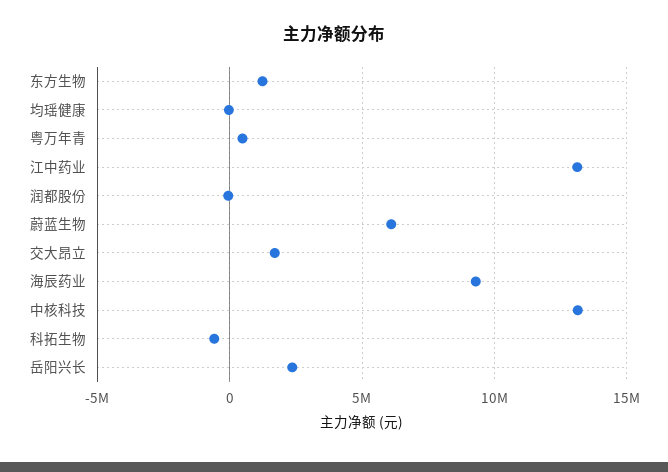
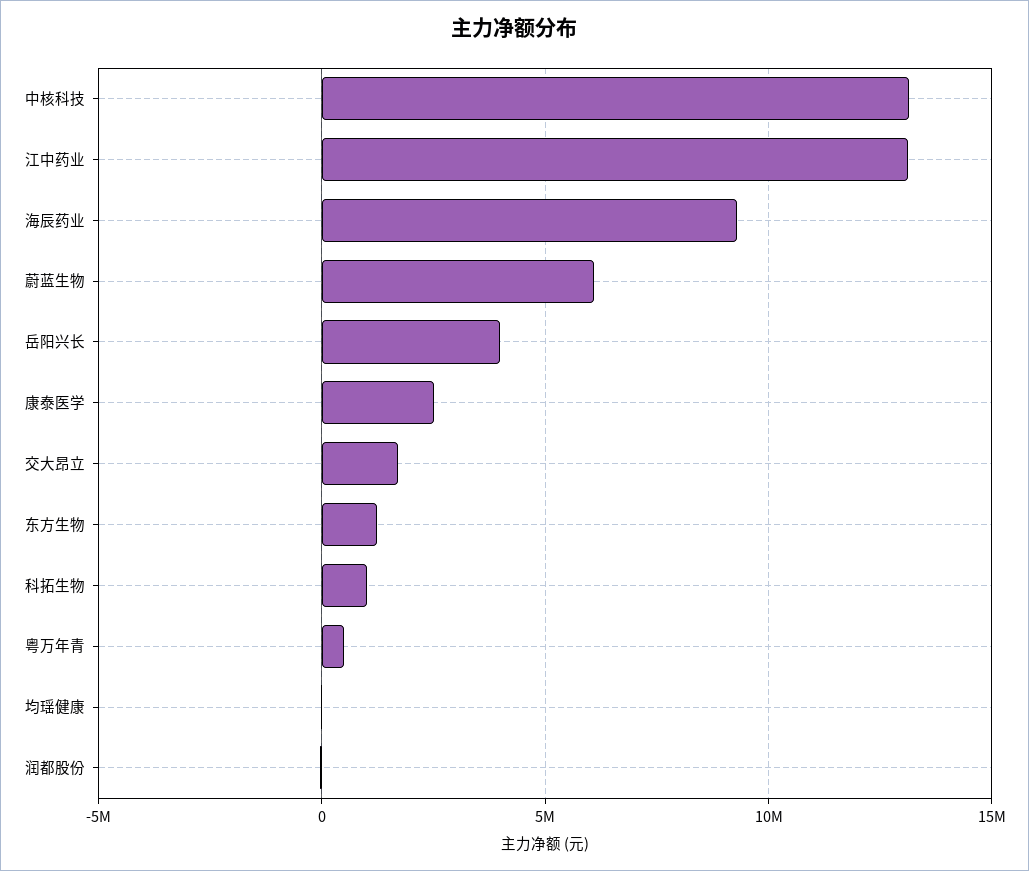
  {
    "东方生物": 1000000,
    "均瑶健康": 0,
    "粤万年青": 500000,
    "江中药业": 13000000,
    "润都股份": 0,
    "蔚蓝生物": 6000000,
    "交大昂立": 1500000,
    "海辰药业": 9500000,
    "中核科技": 13000000,
-   "科拓生物": -500000,
+   "科拓生物": 1000000,
-   "岳阳兴长": 2500000
+   "岳阳兴长": 4000000,
+   "康泰医学": 2500000
  }

